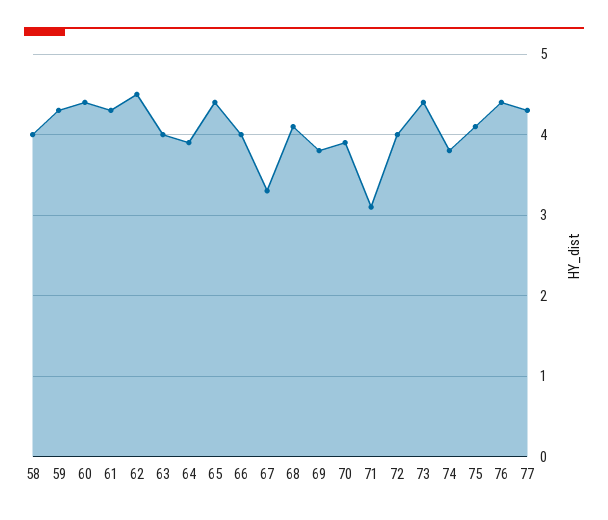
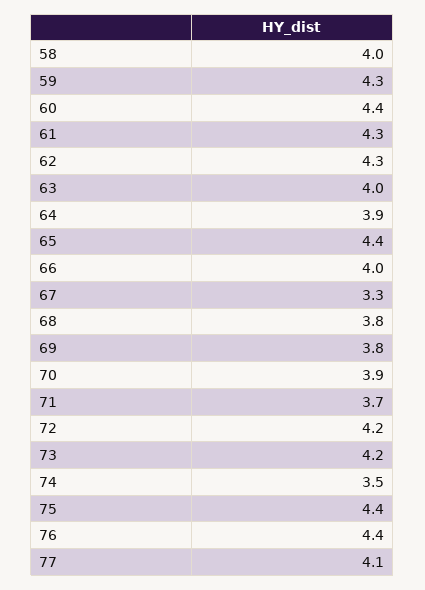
  {
    "58": 4,
    "59": 4.3,
    "60": 4.4,
    "61": 4.3,
-   "62": 4.5,
+   "62": 4.3,
    "63": 4,
    "64": 3.9,
    "65": 4.4,
    "66": 4,
    "67": 3.3,
-   "68": 4.1,
+   "68": 3.8,
    "69": 3.8,
    "70": 3.9,
-   "71": 3.1,
+   "71": 3.7,
-   "72": 4,
+   "72": 4.2,
-   "73": 4.4,
+   "73": 4.2,
-   "74": 3.8,
+   "74": 3.5,
-   "75": 4.1,
+   "75": 4.4,
    "76": 4.4,
-   "77": 4.3
+   "77": 4.1
  }

